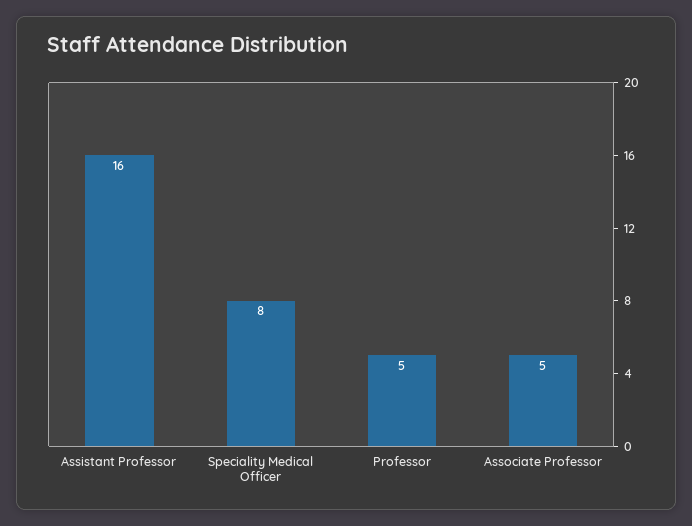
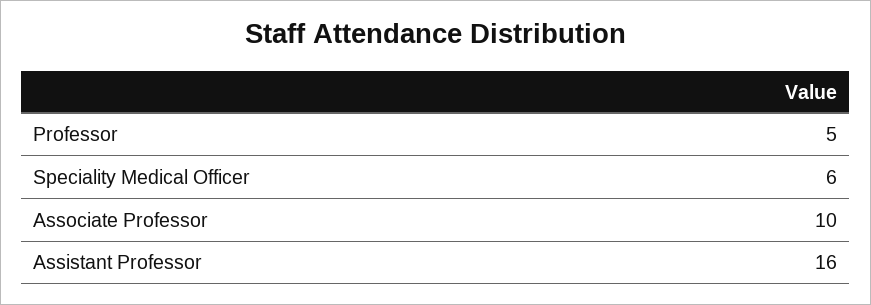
  {
    "Assistant Professor": 16,
-   "Speciality Medical Officer": 8,
+   "Speciality Medical Officer": 6,
    "Professor": 5,
-   "Associate Professor": 5
+   "Associate Professor": 10
  }

